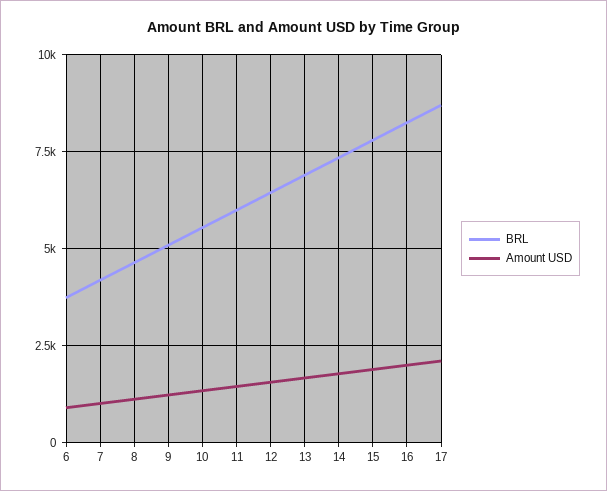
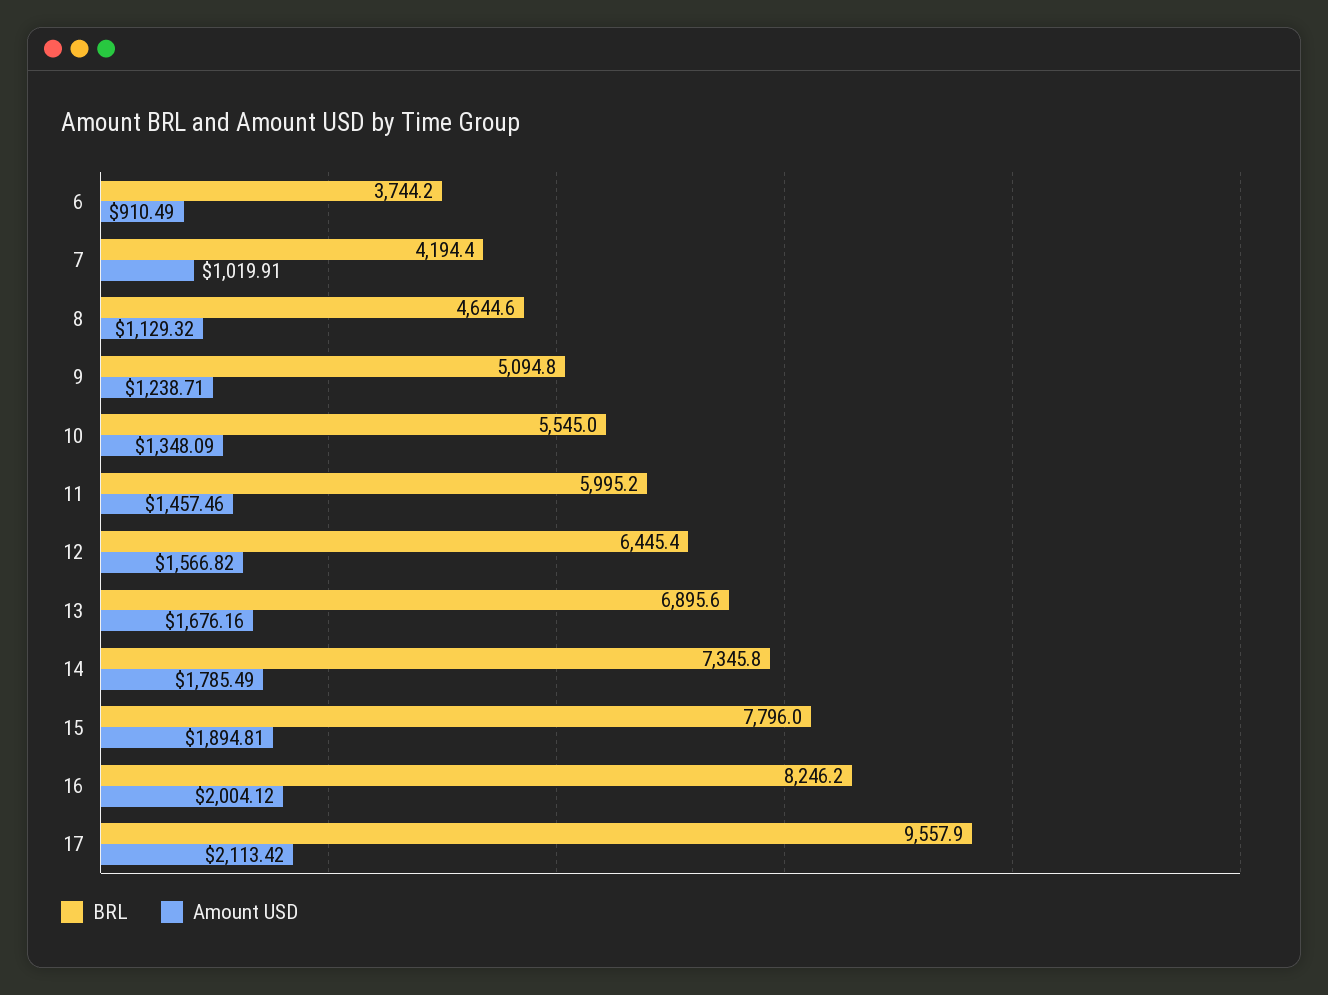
  {
    "BRL": {
      "6": 3744.2,
      "7": 4194.4,
      "8": 4644.6,
      "9": 5094.8,
      "10": 5545,
      "11": 5995.2,
      "12": 6445.4,
      "13": 6895.6,
      "14": 7345.8,
      "15": 7796,
      "16": 8246.2,
-     "17": 8750
+     "17": 9557.9
    },
    "Amount USD": {
      "6": 910.49,
      "7": 1019.91,
      "8": 1129.32,
      "9": 1238.71,
      "10": 1348.09,
      "11": 1457.46,
      "12": 1566.82,
      "13": 1676.16,
      "14": 1785.49,
      "15": 1894.81,
      "16": 2004.12,
      "17": 2113.42
    }
  }

